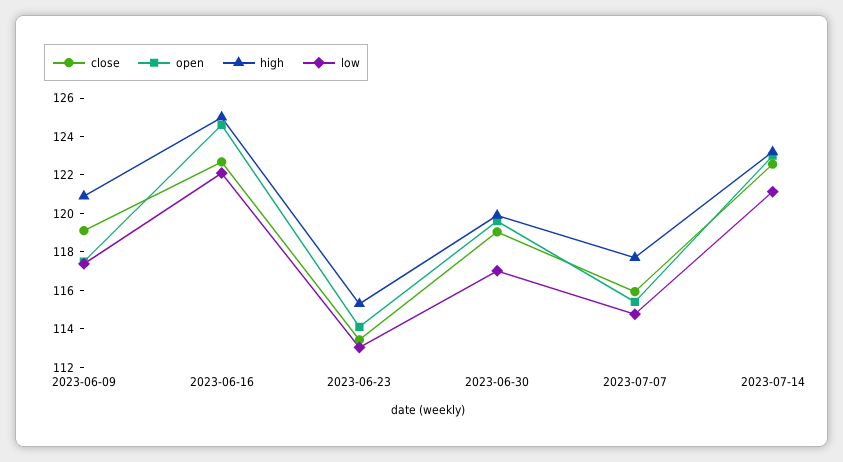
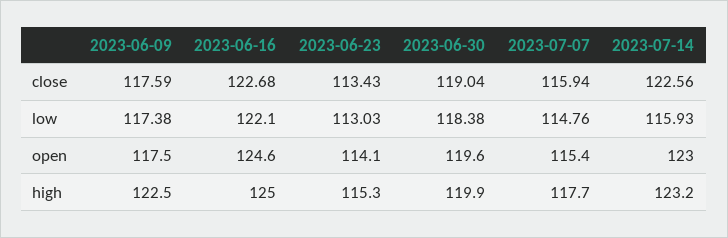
  {
    "close": {
-     "2023-06-09": 119,
+     "2023-06-09": 117.59,
      "2023-06-16": 122.68,
      "2023-06-23": 113.43,
      "2023-06-30": 119.04,
      "2023-07-07": 115.94,
      "2023-07-14": 122.56
    },
    "open": {
      "2023-06-09": 117.5,
      "2023-06-16": 124.6,
      "2023-06-23": 114.1,
      "2023-06-30": 119.6,
      "2023-07-07": 115.4,
      "2023-07-14": 123
    },
    "high": {
-     "2023-06-09": 121,
+     "2023-06-09": 122.5,
      "2023-06-16": 125,
      "2023-06-23": 115.3,
      "2023-06-30": 119.9,
      "2023-07-07": 117.7,
      "2023-07-14": 123.2
    },
    "low": {
      "2023-06-09": 117.38,
      "2023-06-16": 122.1,
      "2023-06-23": 113.03,
-     "2023-06-30": 117,
+     "2023-06-30": 118.38,
      "2023-07-07": 114.76,
-     "2023-07-14": 121
+     "2023-07-14": 115.93
    }
  }

